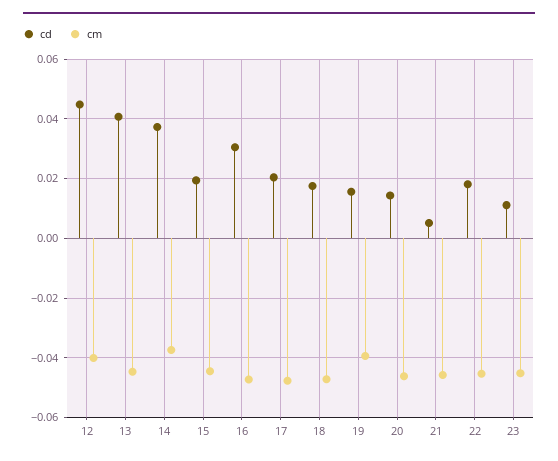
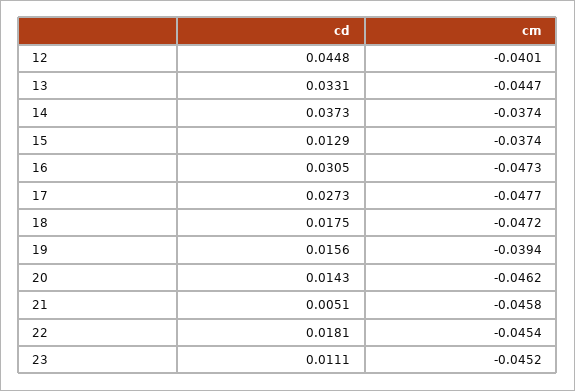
  {
    "cd": {
      "12": 0.0448,
-     "13": 0.04,
+     "13": 0.0331,
      "14": 0.0373,
-     "15": 0.02,
+     "15": 0.0129,
      "16": 0.0305,
-     "17": 0.02,
+     "17": 0.0273,
      "18": 0.0175,
      "19": 0.0156,
      "20": 0.0143,
      "21": 0.0051,
      "22": 0.0181,
      "23": 0.0111
    },
    "cm": {
      "12": -0.0401,
      "13": -0.0447,
      "14": -0.0374,
-     "15": -0.045,
+     "15": -0.0374,
      "16": -0.0473,
      "17": -0.0477,
      "18": -0.0472,
      "19": -0.0394,
      "20": -0.0462,
      "21": -0.0458,
      "22": -0.0454,
      "23": -0.0452
    }
  }

